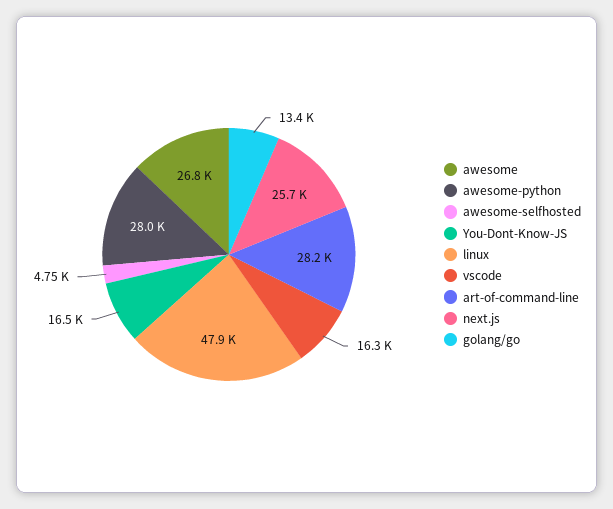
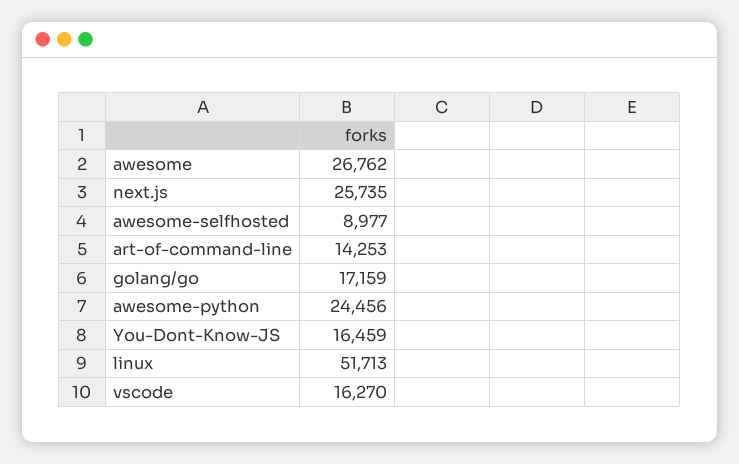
  {
    "awesome": 26762,
-   "awesome-python": 28000,
+   "awesome-python": 24456,
-   "awesome-selfhosted": 4750,
+   "awesome-selfhosted": 8977,
    "You-Dont-Know-JS": 16459,
-   "linux": 47900,
+   "linux": 51713,
    "vscode": 16270,
-   "art-of-command-line": 28200,
+   "art-of-command-line": 14253,
    "next.js": 25735,
-   "golang/go": 13400
+   "golang/go": 17159
  }

